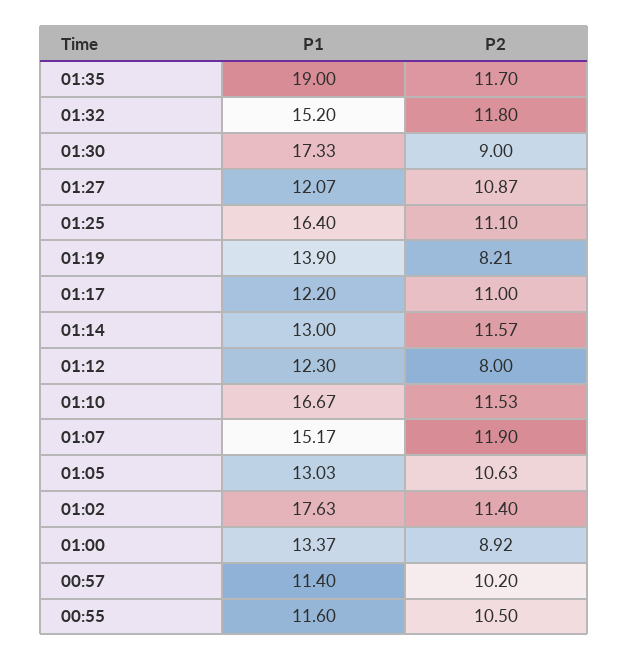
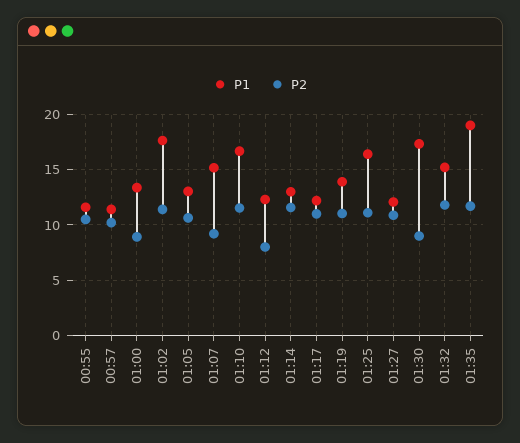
  {
    "P1": {
      "01:35": 19,
      "01:32": 15.2,
      "01:30": 17.33,
      "01:27": 12.07,
      "01:25": 16.4,
      "01:19": 13.9,
      "01:17": 12.2,
      "01:14": 13,
      "01:12": 12.3,
      "01:10": 16.67,
      "01:07": 15.17,
      "01:05": 13.03,
      "01:02": 17.63,
      "01:00": 13.37,
      "00:57": 11.4,
      "00:55": 11.6
    },
    "P2": {
      "01:35": 11.7,
      "01:32": 11.8,
      "01:30": 9,
      "01:27": 10.87,
      "01:25": 11.1,
-     "01:19": 8.21,
+     "01:19": 11,
      "01:17": 11,
      "01:14": 11.57,
      "01:12": 8,
      "01:10": 11.53,
-     "01:07": 11.9,
+     "01:07": 9,
      "01:05": 10.63,
      "01:02": 11.4,
      "01:00": 8.92,
      "00:57": 10.2,
      "00:55": 10.5
    }
  }

